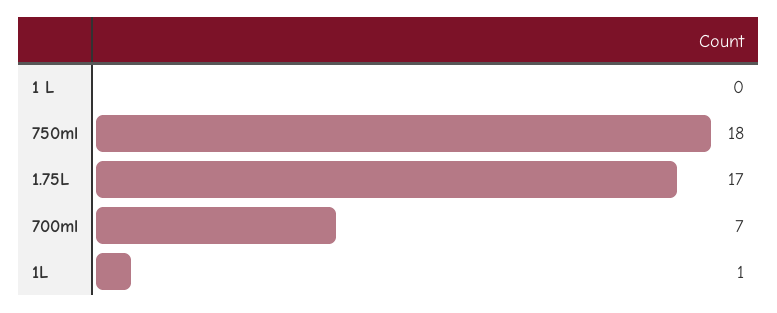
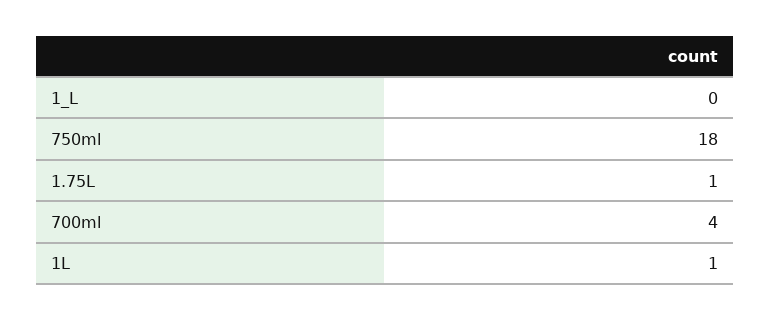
  {
    "1 L": 0,
    "750ml": 18,
-   "1.75L": 17,
+   "1.75L": 1,
-   "700ml": 7,
+   "700ml": 4,
    "1L": 1
  }

